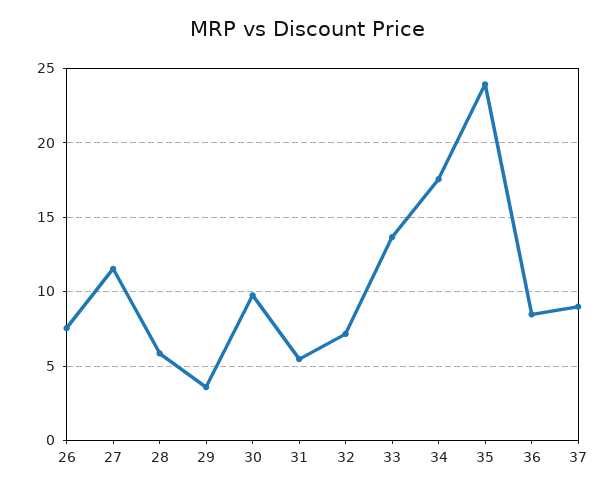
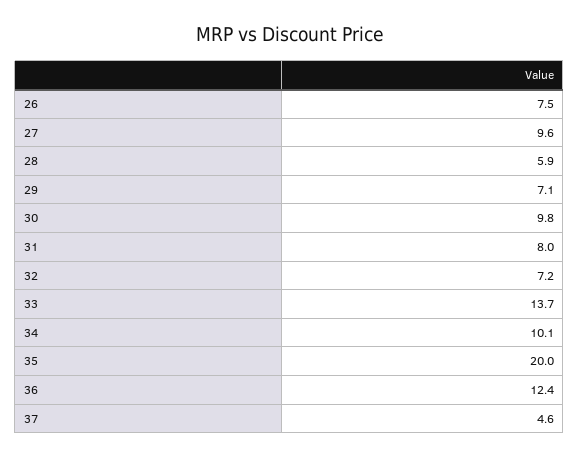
  {
    "26": 7.5,
-   "27": 11.5,
+   "27": 9.6,
    "28": 5.9,
-   "29": 3.5,
+   "29": 7.1,
    "30": 9.8,
-   "31": 5.5,
+   "31": 8,
    "32": 7.2,
    "33": 13.7,
-   "34": 17.5,
+   "34": 10.1,
-   "35": 24,
+   "35": 20,
-   "36": 8.5,
+   "36": 12.4,
-   "37": 9
+   "37": 4.6
  }

